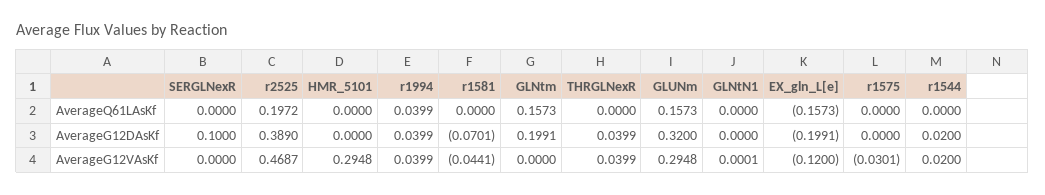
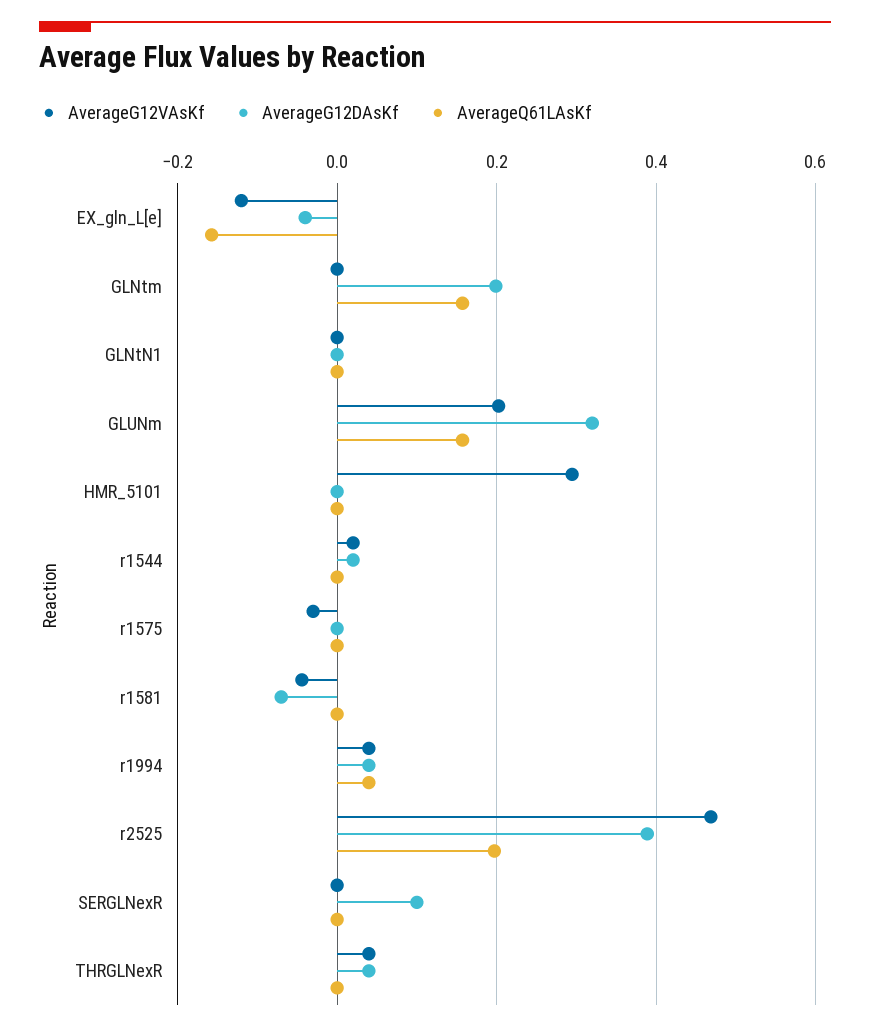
  {
    "AverageQ61LAsKf": {
      "SERGLNexR": 0,
      "r2525": 0.1972,
      "HMR_5101": 0,
      "r1994": 0.0399,
      "r1581": 0,
      "GLNtm": 0.1573,
      "THRGLNexR": 0,
      "GLUNm": 0.1573,
      "GLNtN1": 0,
      "EX_gln_L[e]": -0.1573,
      "r1575": 0,
      "r1544": 0
    },
    "AverageG12DAsKf": {
      "SERGLNexR": 0.1,
      "r2525": 0.389,
      "HMR_5101": 0,
      "r1994": 0.0399,
      "r1581": -0.0701,
      "GLNtm": 0.1991,
      "THRGLNexR": 0.0399,
      "GLUNm": 0.32,
      "GLNtN1": 0,
-     "EX_gln_L[e]": -0.1991,
+     "EX_gln_L[e]": -0.04,
      "r1575": 0,
      "r1544": 0.02
    },
    "AverageG12VAsKf": {
      "SERGLNexR": 0,
      "r2525": 0.4687,
      "HMR_5101": 0.2948,
      "r1994": 0.0399,
      "r1581": -0.0441,
      "GLNtm": 0,
      "THRGLNexR": 0.0399,
-     "GLUNm": 0.2948,
+     "GLUNm": 0.2,
      "GLNtN1": 0.0001,
      "EX_gln_L[e]": -0.12,
      "r1575": -0.0301,
      "r1544": 0.02
    }
  }

